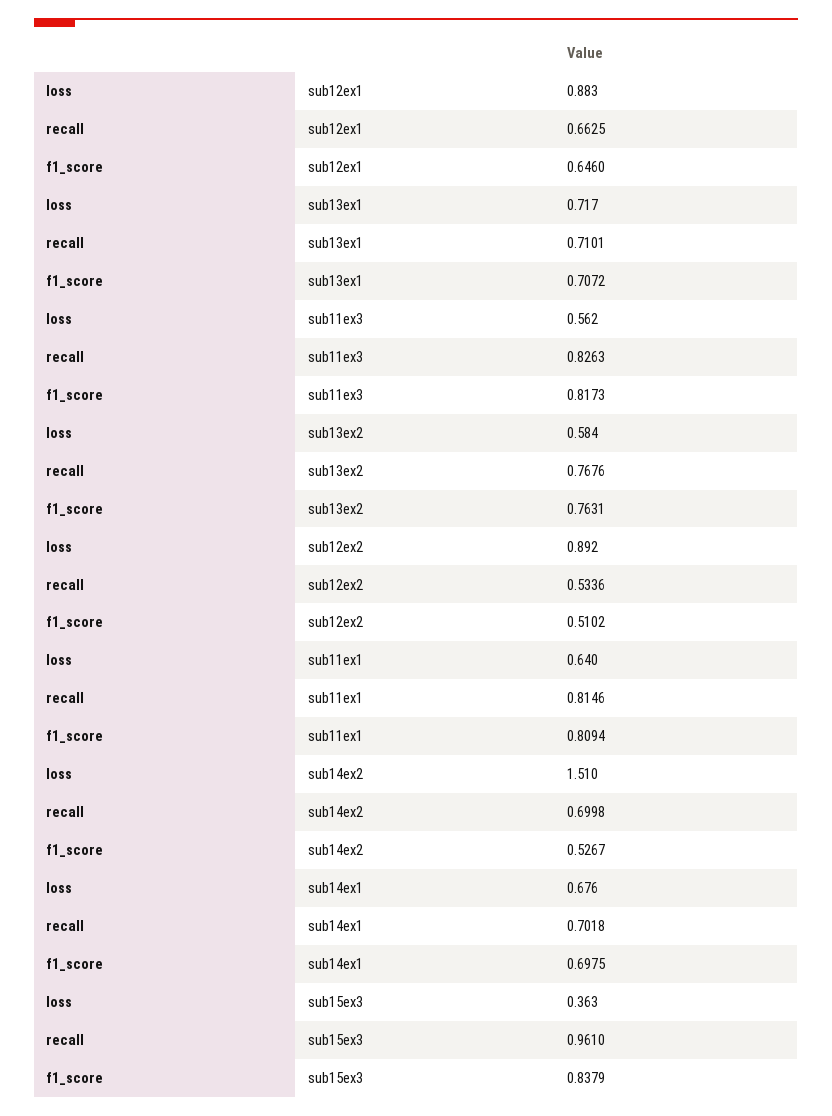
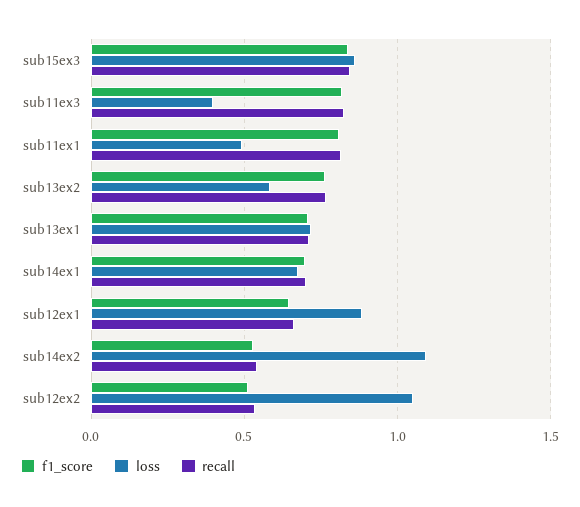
  {
    "loss": {
      "sub12ex1": 0.883,
      "sub13ex1": 0.717,
-     "sub11ex3": 0.562,
+     "sub11ex3": 0.4,
      "sub13ex2": 0.584,
-     "sub12ex2": 0.892,
+     "sub12ex2": 1.05,
-     "sub11ex1": 0.64,
+     "sub11ex1": 0.5,
-     "sub14ex2": 1.51,
+     "sub14ex2": 1.1,
      "sub14ex1": 0.676,
-     "sub15ex3": 0.363
+     "sub15ex3": 0.85
    },
    "recall": {
      "sub12ex1": 0.6625,
      "sub13ex1": 0.7101,
      "sub11ex3": 0.8263,
      "sub13ex2": 0.7676,
      "sub12ex2": 0.5336,
      "sub11ex1": 0.8146,
-     "sub14ex2": 0.6998,
+     "sub14ex2": 0.55,
      "sub14ex1": 0.7018,
-     "sub15ex3": 0.961
+     "sub15ex3": 0.85
    },
    "f1_score": {
      "sub12ex1": 0.646,
      "sub13ex1": 0.7072,
      "sub11ex3": 0.8173,
      "sub13ex2": 0.7631,
      "sub12ex2": 0.5102,
      "sub11ex1": 0.8094,
      "sub14ex2": 0.5267,
      "sub14ex1": 0.6975,
      "sub15ex3": 0.8379
    }
  }

